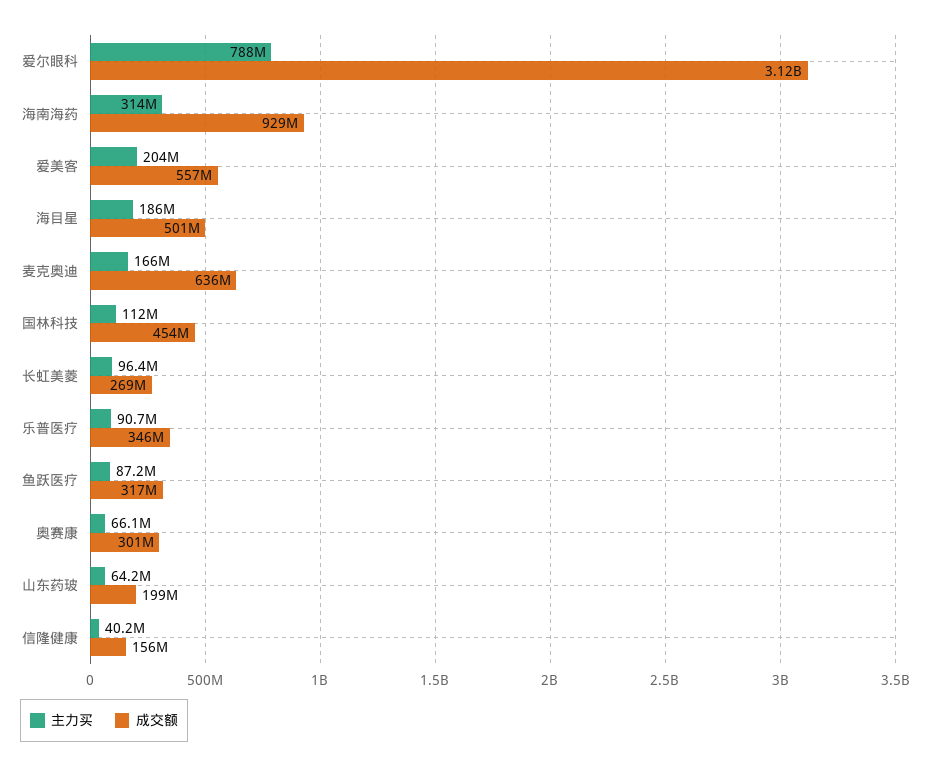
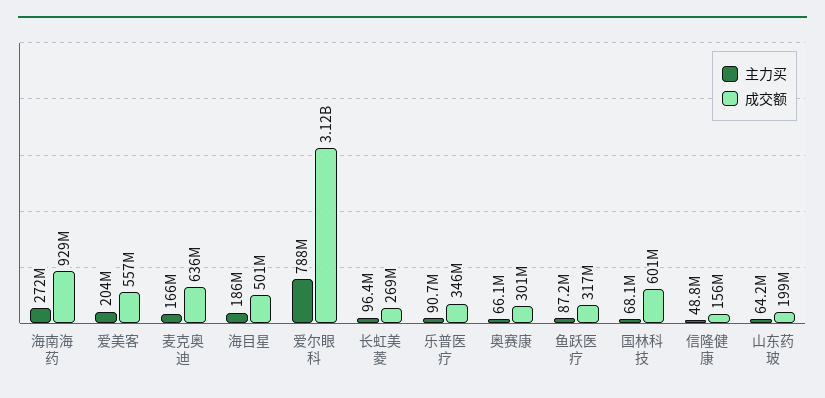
  {
    "主力买": {
      "爱尔眼科": 788000000,
-     "海南海药": 314000000,
+     "海南海药": 272000000,
      "爱美客": 204000000,
      "海目星": 186000000,
      "麦克奥迪": 166000000,
-     "国林科技": 112000000,
+     "国林科技": 68100000,
      "长虹美菱": 96400000,
      "乐普医疗": 90700000,
      "鱼跃医疗": 87200000,
      "奥赛康": 66100000,
      "山东药玻": 64200000,
-     "信隆健康": 40200000
+     "信隆健康": 48800000
    },
    "成交额": {
      "爱尔眼科": 3120000000,
      "海南海药": 929000000,
      "爱美客": 557000000,
      "海目星": 501000000,
      "麦克奥迪": 636000000,
-     "国林科技": 454000000,
+     "国林科技": 601000000,
      "长虹美菱": 269000000,
      "乐普医疗": 346000000,
      "鱼跃医疗": 317000000,
      "奥赛康": 301000000,
      "山东药玻": 199000000,
      "信隆健康": 156000000
    }
  }

